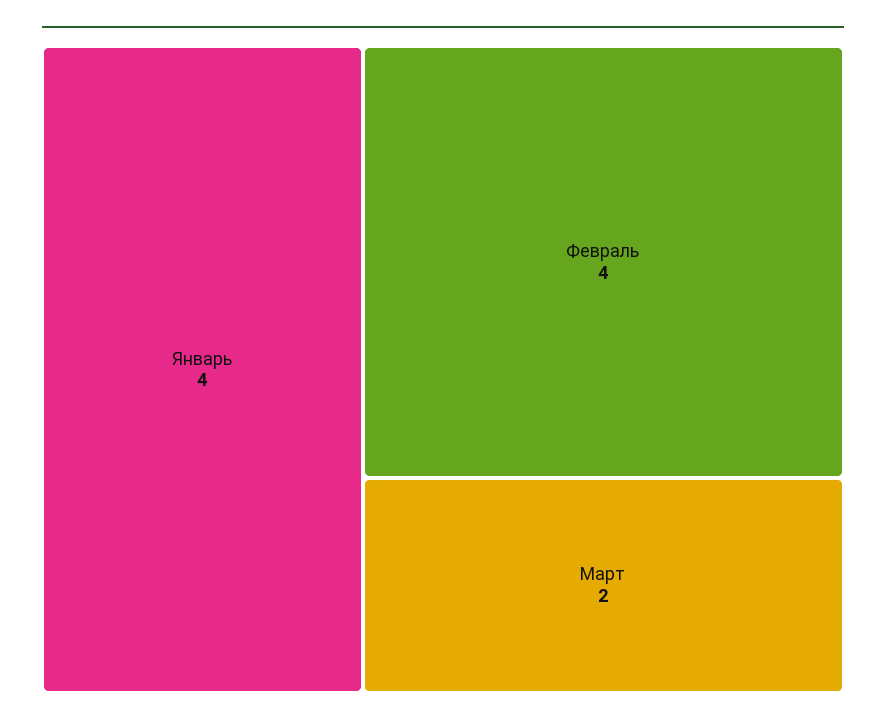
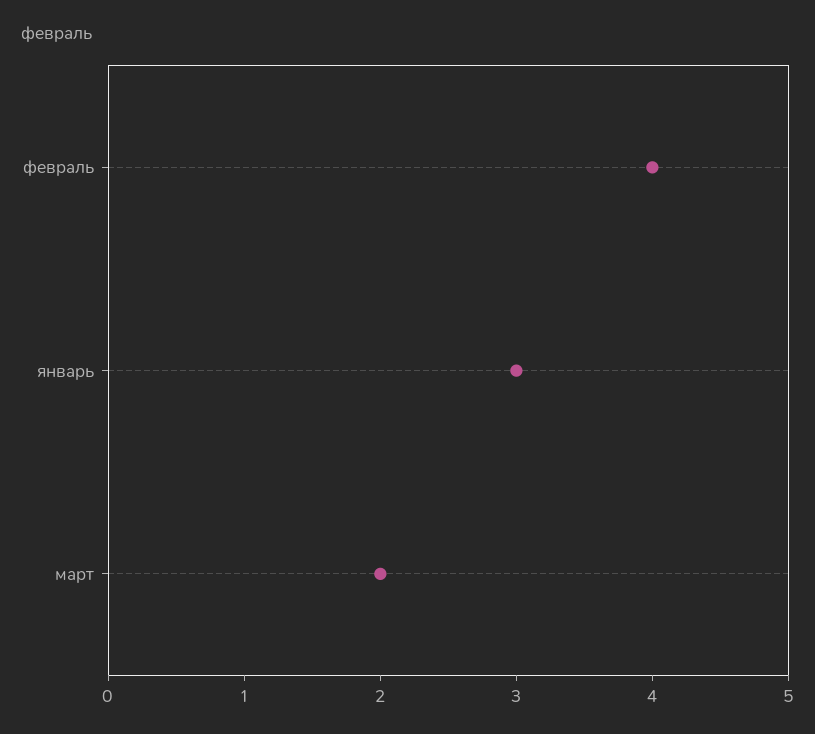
  {
-   "Январь": 4,
+   "Январь": 3,
    "Февраль": 4,
    "Март": 2
  }

